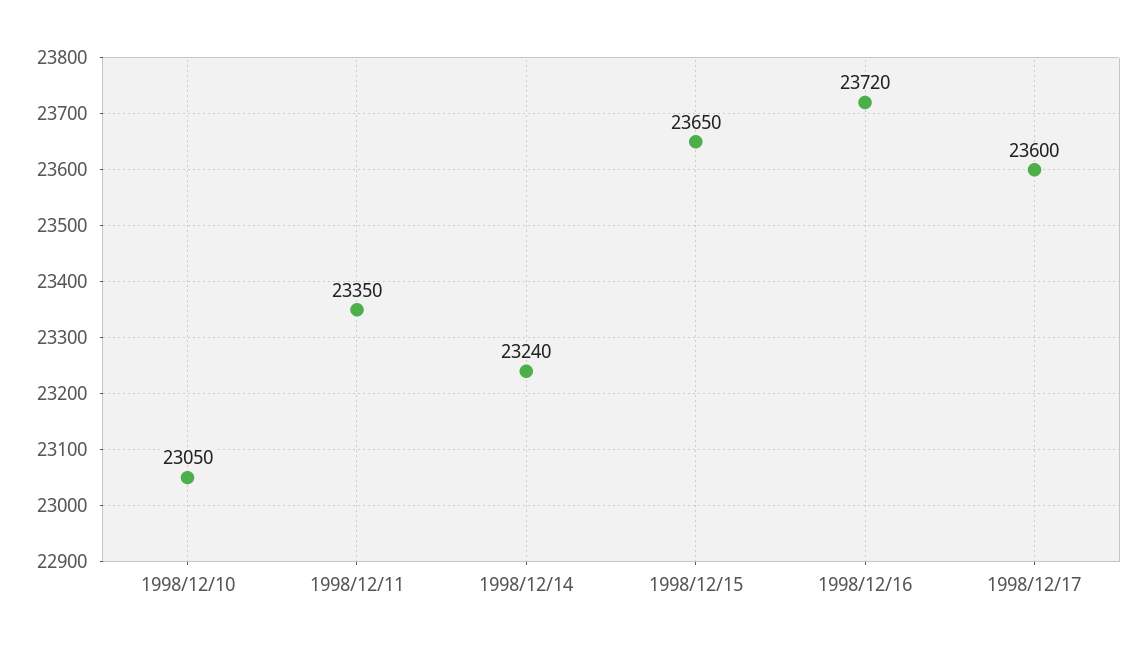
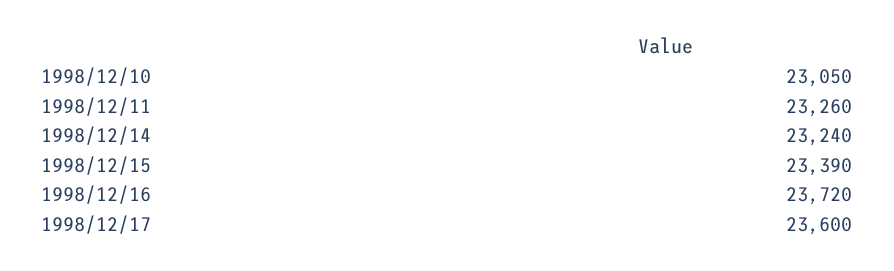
  {
    "1998/12/10": 23050,
-   "1998/12/11": 23350,
+   "1998/12/11": 23260,
    "1998/12/14": 23240,
-   "1998/12/15": 23650,
+   "1998/12/15": 23390,
    "1998/12/16": 23720,
    "1998/12/17": 23600
  }

